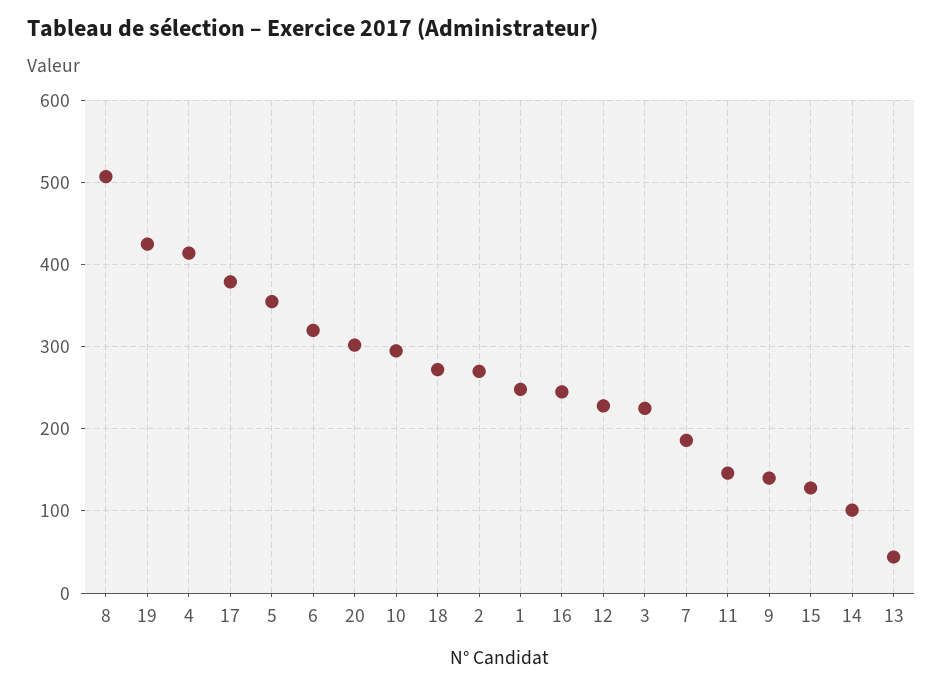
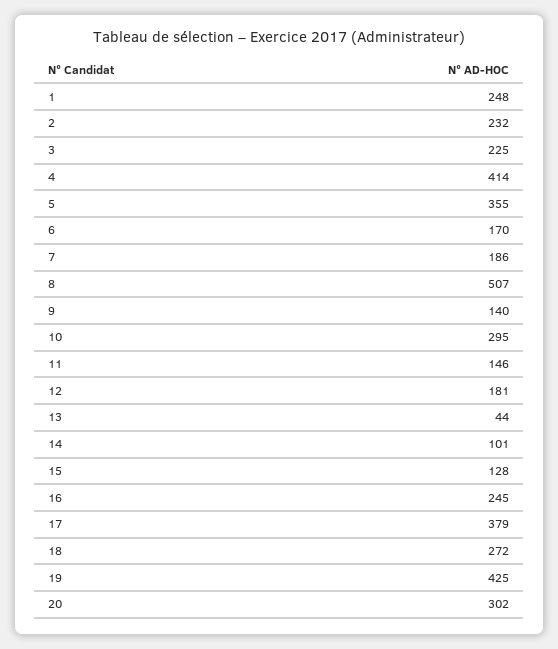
  {
    "8": 507,
    "19": 425,
    "4": 414,
    "17": 379,
    "5": 355,
-   "6": 320,
+   "6": 170,
    "20": 302,
    "10": 295,
    "18": 272,
-   "2": 270,
+   "2": 232,
    "1": 248,
    "16": 245,
-   "12": 230,
+   "12": 181,
    "3": 225,
    "7": 186,
    "11": 146,
    "9": 140,
    "15": 128,
    "14": 101,
    "13": 44
  }

